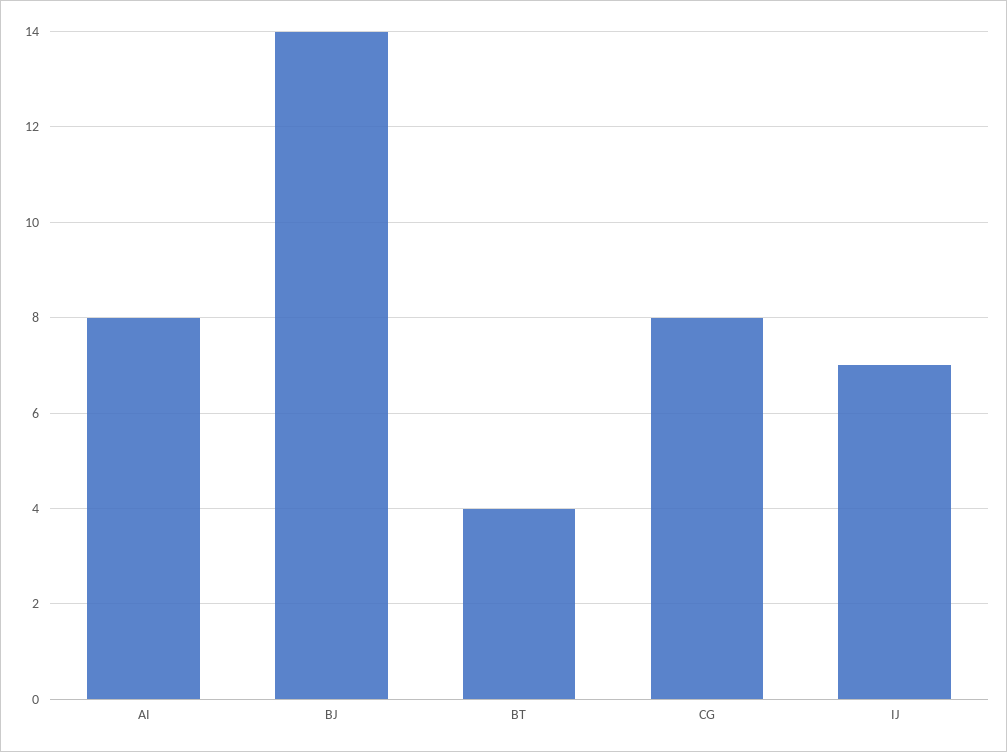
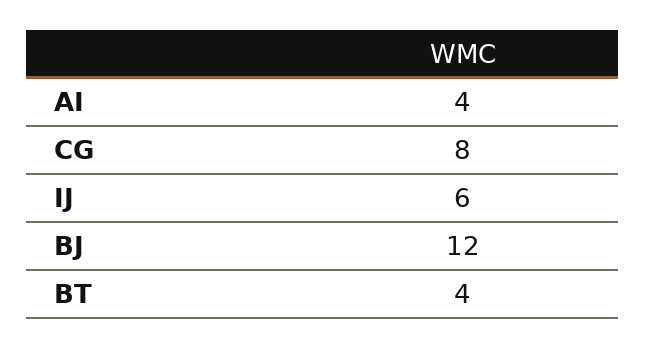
  {
-   "AI": 8,
+   "AI": 4,
-   "BJ": 14,
+   "BJ": 12,
    "BT": 4,
    "CG": 8,
-   "IJ": 7
+   "IJ": 6
  }

